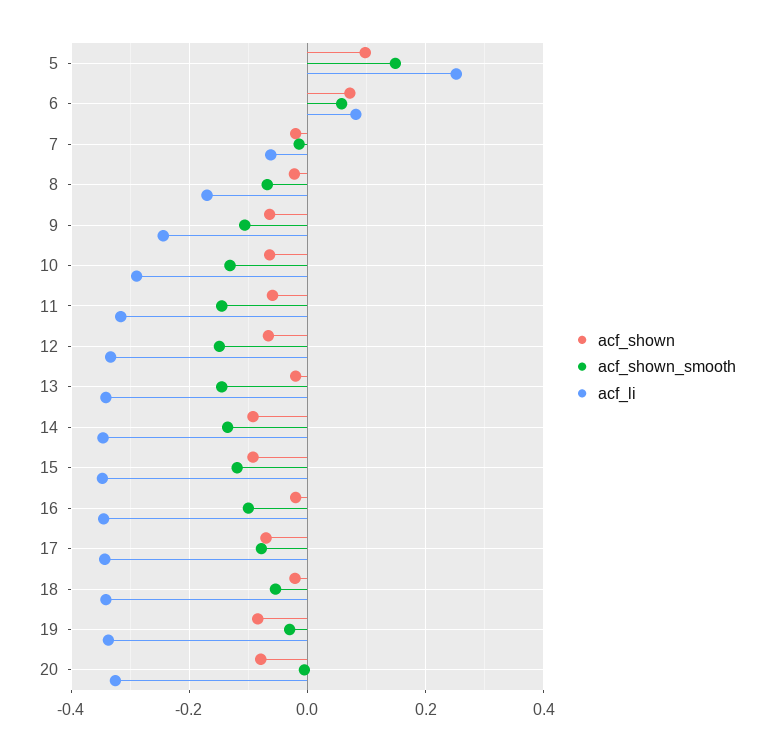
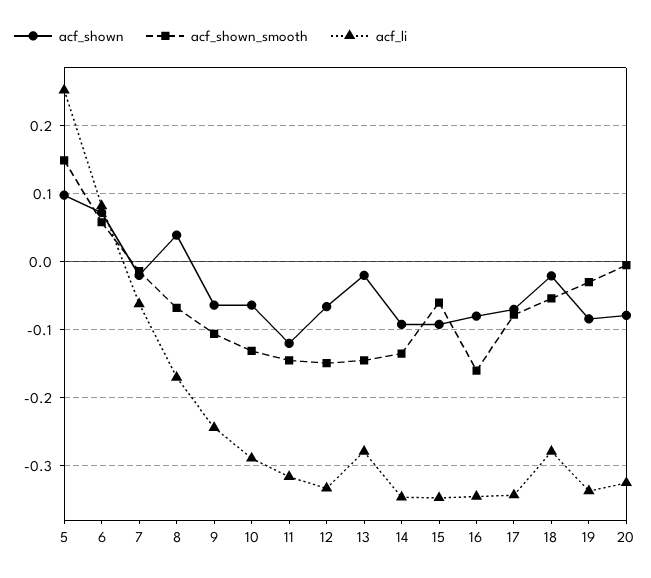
  {
    "acf_shown": {
      "5": 0.1,
      "6": 0.07,
      "7": -0.02,
-     "8": -0.02,
+     "8": 0.04,
      "9": -0.06,
      "10": -0.06,
-     "11": -0.06,
+     "11": -0.12,
      "12": -0.07,
      "13": -0.02,
      "14": -0.09,
      "15": -0.09,
-     "16": -0.02,
+     "16": -0.08,
      "17": -0.07,
      "18": -0.02,
      "19": -0.08,
      "20": -0.08
    },
    "acf_shown_smooth": {
      "5": 0.15,
      "6": 0.06,
      "7": -0.01,
      "8": -0.07,
      "9": -0.11,
      "10": -0.13,
      "11": -0.15,
      "12": -0.15,
      "13": -0.15,
      "14": -0.14,
-     "15": -0.12,
+     "15": -0.06,
-     "16": -0.1,
+     "16": -0.16,
      "17": -0.08,
      "18": -0.05,
      "19": -0.03,
      "20": -0.01
    },
    "acf_li": {
      "5": 0.25,
      "6": 0.08,
      "7": -0.06,
      "8": -0.17,
      "9": -0.24,
      "10": -0.29,
      "11": -0.32,
      "12": -0.33,
-     "13": -0.34,
+     "13": -0.28,
      "14": -0.35,
      "15": -0.35,
      "16": -0.35,
      "17": -0.34,
-     "18": -0.34,
+     "18": -0.28,
      "19": -0.34,
      "20": -0.33
    }
  }

